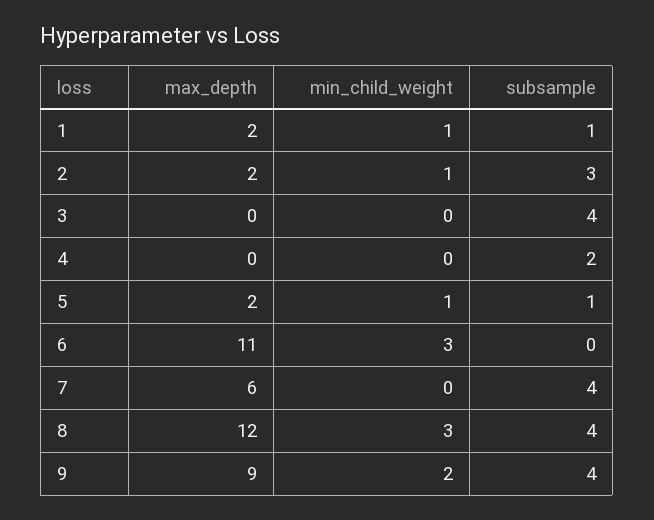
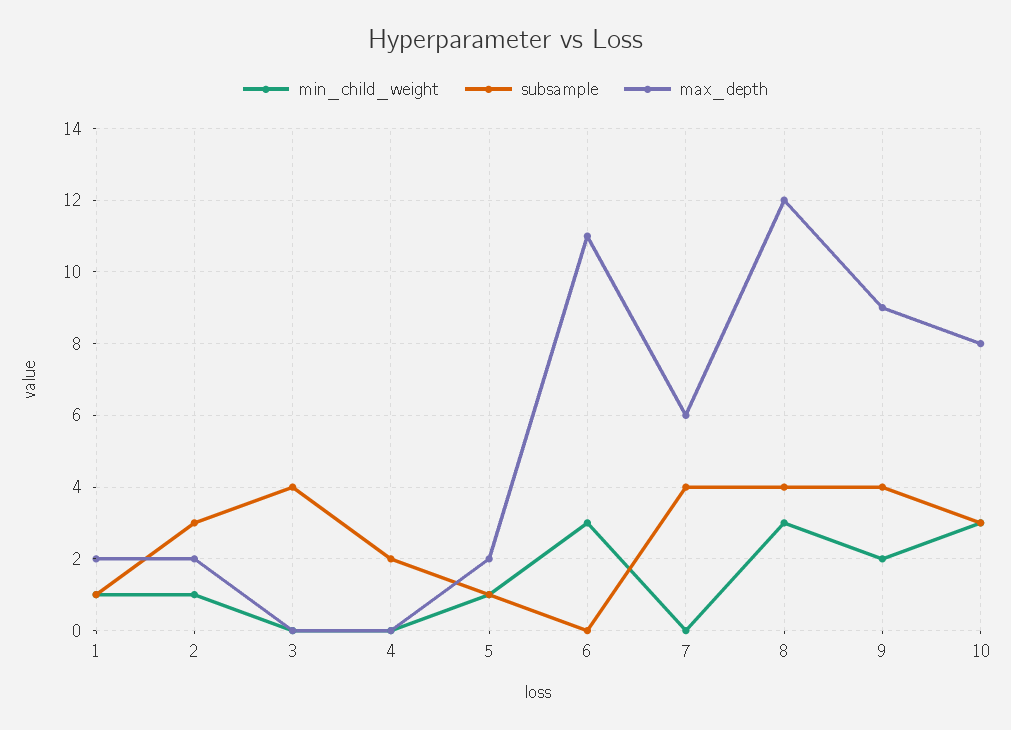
  {
    "max_depth": {
      "1": 2,
      "2": 2,
      "3": 0,
      "4": 0,
      "5": 2,
      "6": 11,
      "7": 6,
      "8": 12,
-     "9": 9
+     "9": 9,
+     "10": 8
    },
    "min_child_weight": {
      "1": 1,
      "2": 1,
      "3": 0,
      "4": 0,
      "5": 1,
      "6": 3,
      "7": 0,
      "8": 3,
-     "9": 2
+     "9": 2,
+     "10": 3
    },
    "subsample": {
      "1": 1,
      "2": 3,
      "3": 4,
      "4": 2,
      "5": 1,
      "6": 0,
      "7": 4,
      "8": 4,
-     "9": 4
+     "9": 4,
+     "10": 3
    }
  }

